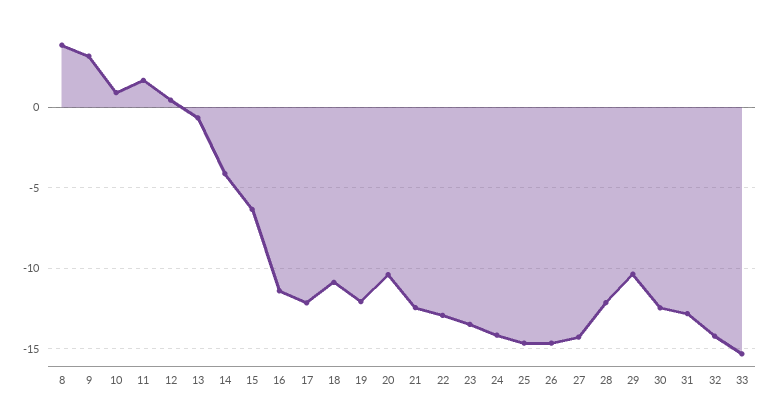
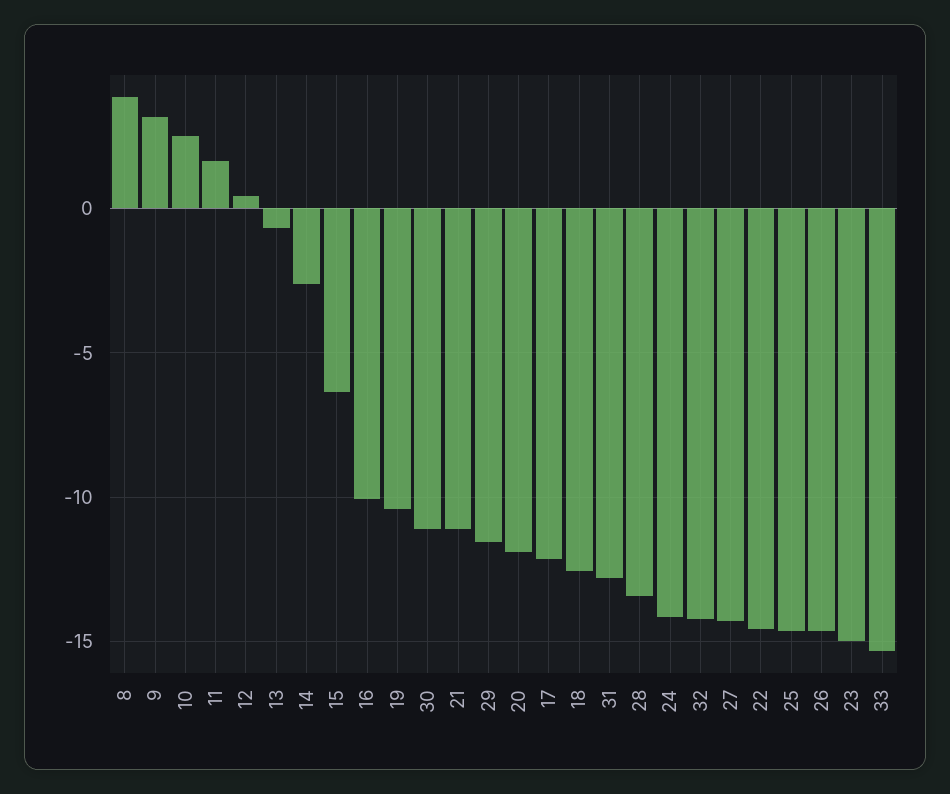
  {
    "8": 4,
    "9": 3,
-   "10": 1,
+   "10": 2.5,
    "11": 1.5,
    "12": 0.5,
    "13": -0.5,
-   "14": -4,
+   "14": -2.5,
    "15": -6.5,
-   "16": -11.5,
+   "16": -10,
    "17": -12,
-   "18": -11,
+   "18": -12.5,
-   "19": -12,
+   "19": -10.5,
-   "20": -10.5,
+   "20": -12,
-   "21": -12.5,
+   "21": -11,
-   "22": -13,
+   "22": -14.5,
-   "23": -13.5,
+   "23": -15,
    "24": -14,
    "25": -14.5,
    "26": -14.5,
    "27": -14.5,
-   "28": -12,
+   "28": -13.5,
-   "29": -10.5,
+   "29": -11.5,
-   "30": -12.5,
+   "30": -11,
    "31": -13,
    "32": -14,
    "33": -15.5
  }

